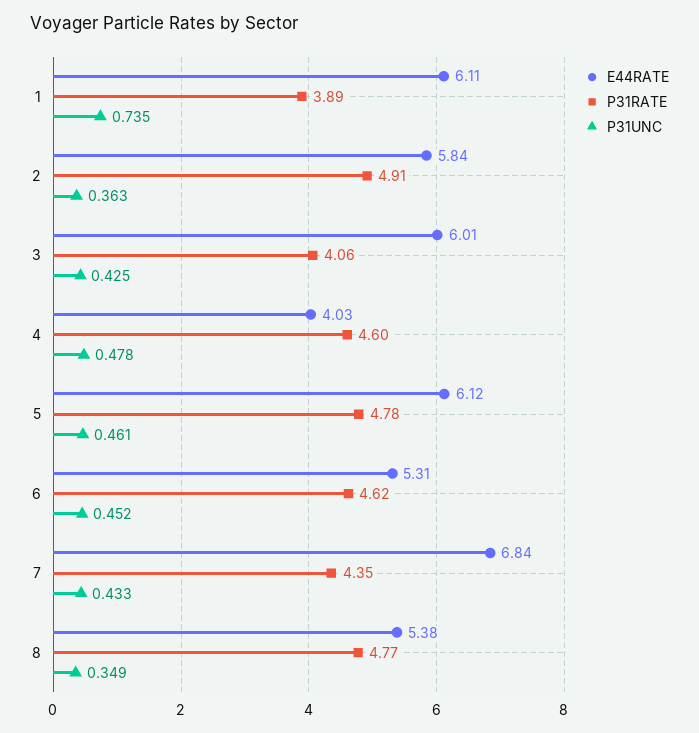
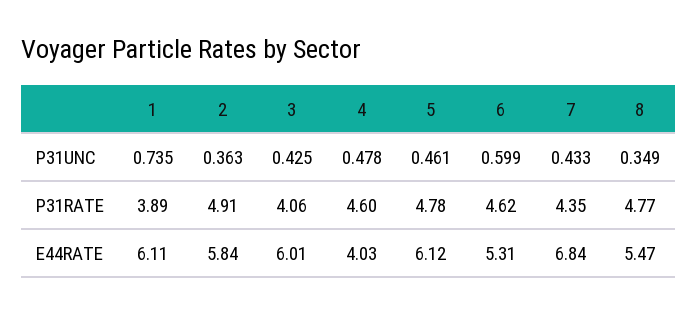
  {
    "E44RATE": {
      "1": 6.11,
      "2": 5.84,
      "3": 6.01,
      "4": 4.03,
      "5": 6.12,
      "6": 5.31,
      "7": 6.84,
-     "8": 5.38
+     "8": 5.47
    },
    "P31RATE": {
      "1": 3.89,
      "2": 4.91,
      "3": 4.06,
      "4": 4.6,
      "5": 4.78,
      "6": 4.62,
      "7": 4.35,
      "8": 4.77
    },
    "P31UNC": {
      "1": 0.735,
      "2": 0.363,
      "3": 0.425,
      "4": 0.478,
      "5": 0.461,
-     "6": 0.452,
+     "6": 0.599,
      "7": 0.433,
      "8": 0.349
    }
  }

